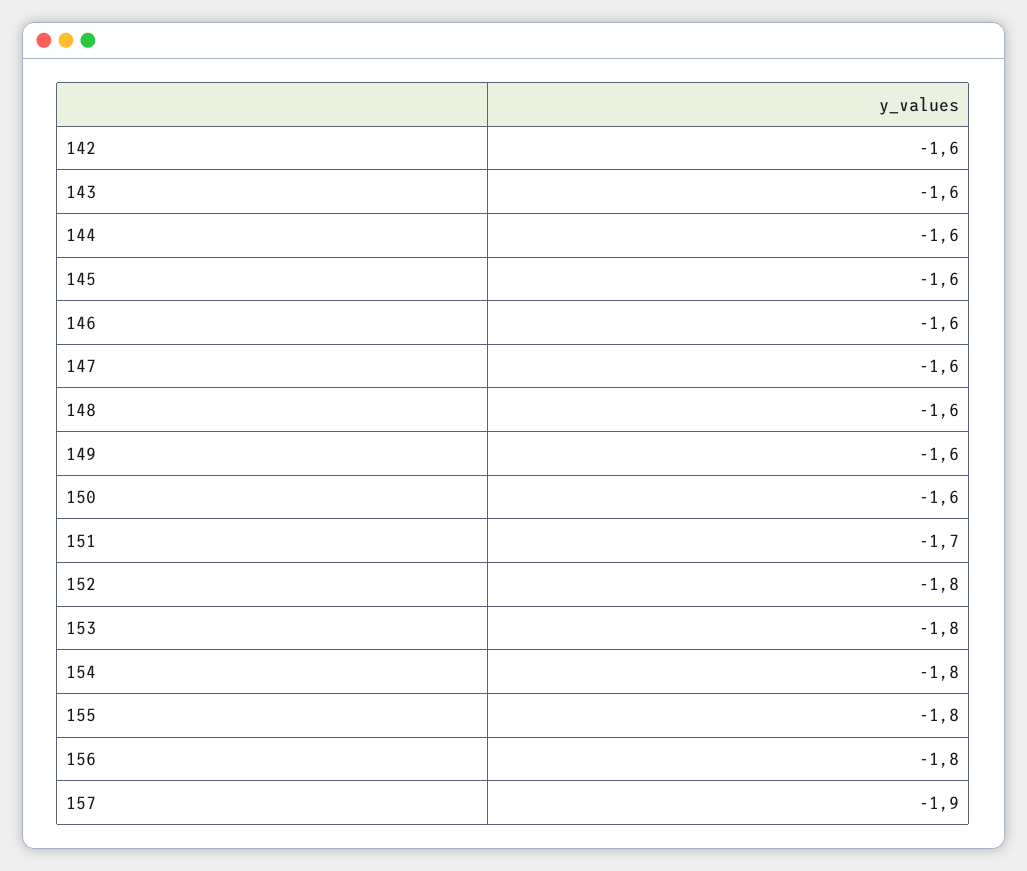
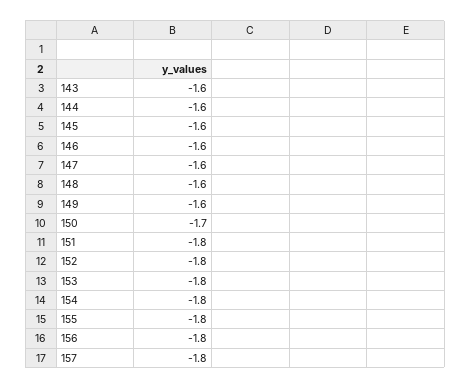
  {
-   "142": -1.6,
    "143": -1.6,
    "144": -1.6,
    "145": -1.6,
    "146": -1.6,
    "147": -1.6,
    "148": -1.6,
    "149": -1.6,
-   "150": -1.6,
+   "150": -1.7,
-   "151": -1.7,
+   "151": -1.8,
    "152": -1.8,
    "153": -1.8,
    "154": -1.8,
    "155": -1.8,
    "156": -1.8,
-   "157": -1.9
+   "157": -1.8
  }

